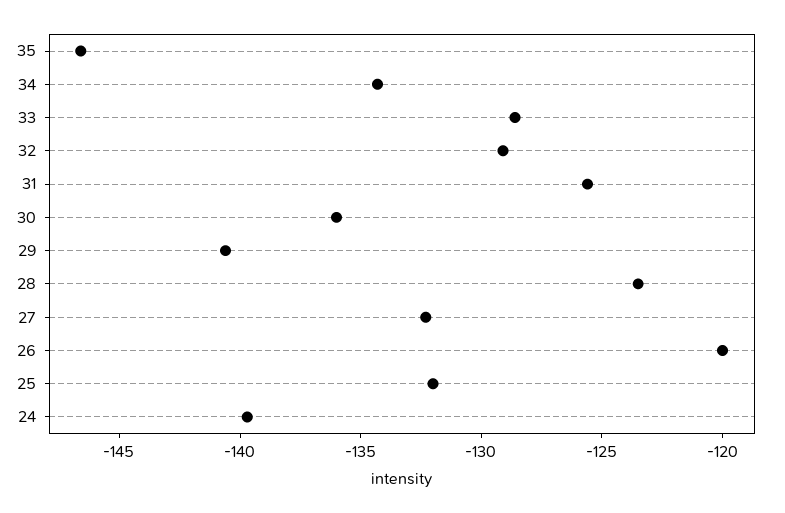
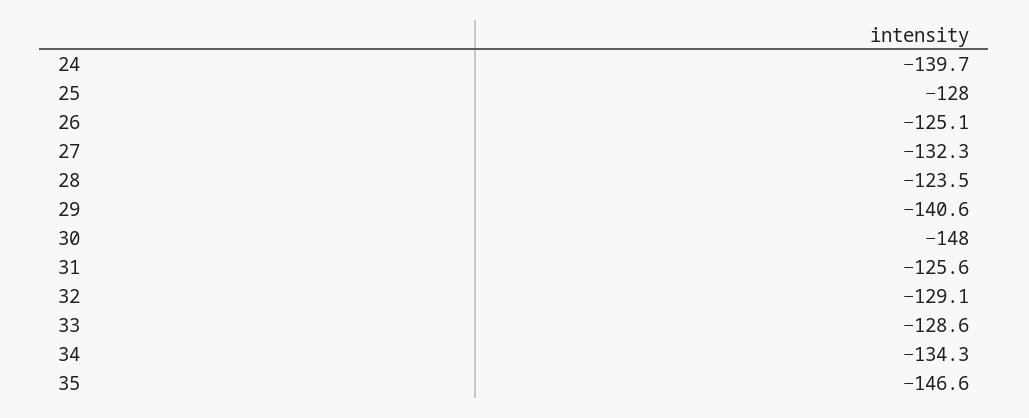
  {
    "35": -146.6,
    "34": -134.3,
    "33": -128.6,
    "32": -129.1,
    "31": -125.6,
-   "30": -136,
+   "30": -148,
    "29": -140.6,
    "28": -123.5,
    "27": -132.3,
-   "26": -120,
+   "26": -125.1,
-   "25": -132,
+   "25": -128,
    "24": -139.7
  }

